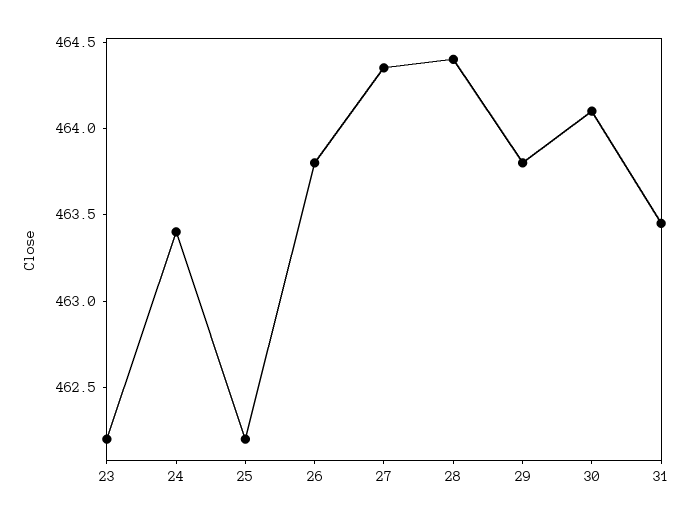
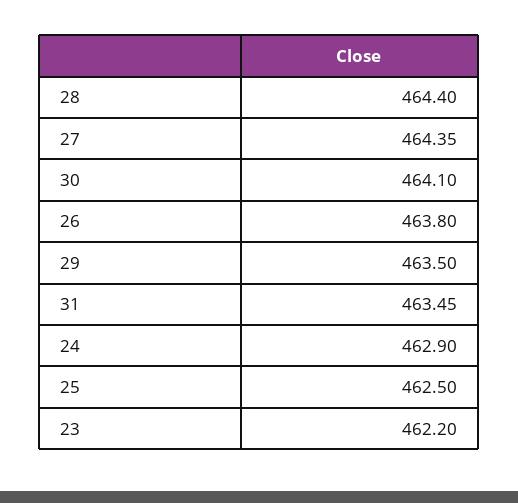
  {
    "23": 462.2,
-   "24": 463.4,
+   "24": 462.9,
-   "25": 462.2,
+   "25": 462.5,
    "26": 463.8,
    "27": 464.35,
    "28": 464.4,
-   "29": 463.8,
+   "29": 463.5,
    "30": 464.1,
    "31": 463.45
  }

